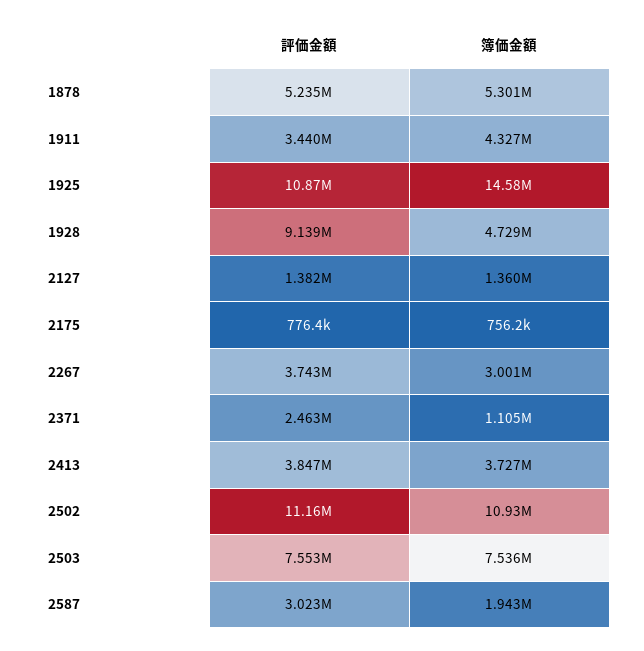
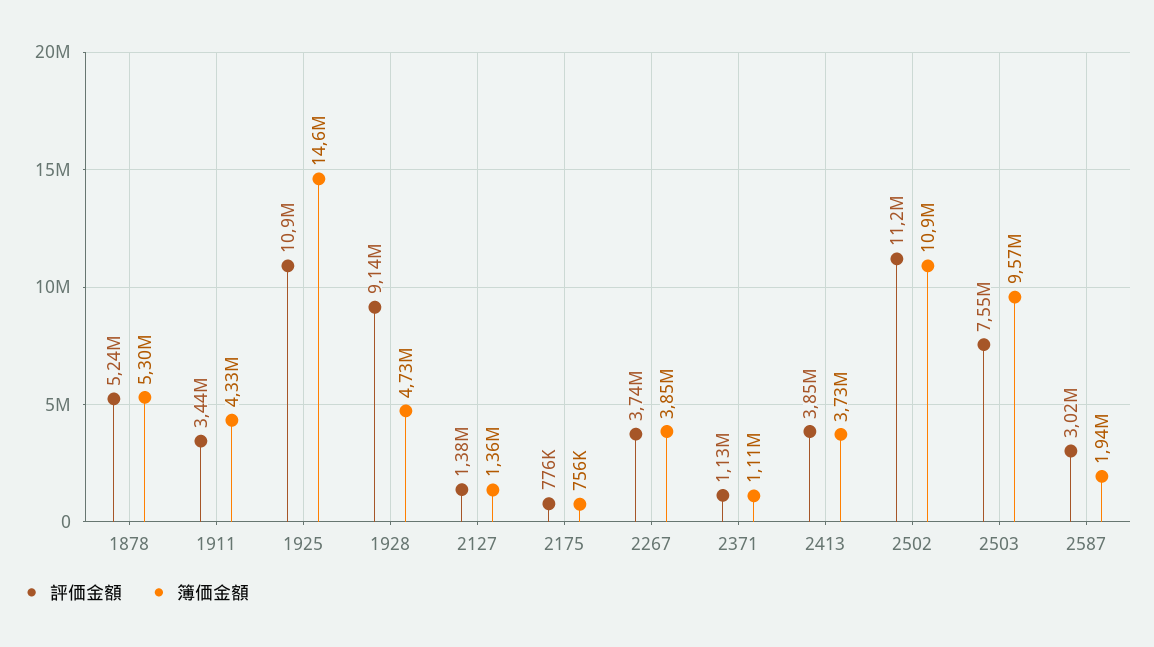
  {
    "評価金額": {
      "1878": 5235000,
      "1911": 3440000,
      "1925": 10870000,
      "1928": 9139000,
      "2127": 1382000,
      "2175": 776400,
      "2267": 3743000,
-     "2371": 2463000,
+     "2371": 1130000,
      "2413": 3847000,
      "2502": 11160000,
      "2503": 7553000,
      "2587": 3023000
    },
    "簿価金額": {
      "1878": 5301000,
      "1911": 4327000,
      "1925": 14580000,
      "1928": 4729000,
      "2127": 1360000,
      "2175": 756200,
-     "2267": 3001000,
+     "2267": 3850000,
      "2371": 1105000,
      "2413": 3727000,
      "2502": 10930000,
-     "2503": 7536000,
+     "2503": 9570000,
      "2587": 1943000
    }
  }

